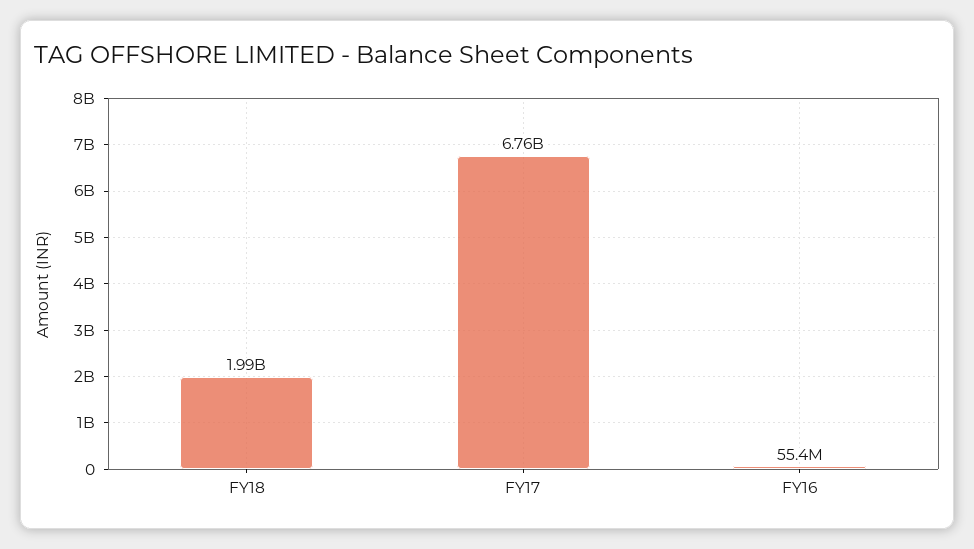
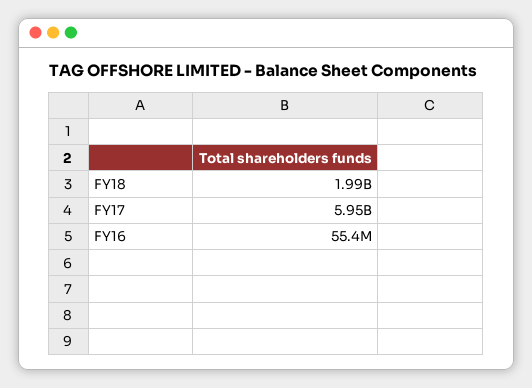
  {
    "FY18": 1990000000,
-   "FY17": 6760000000,
+   "FY17": 5950000000,
    "FY16": 55400000
  }

